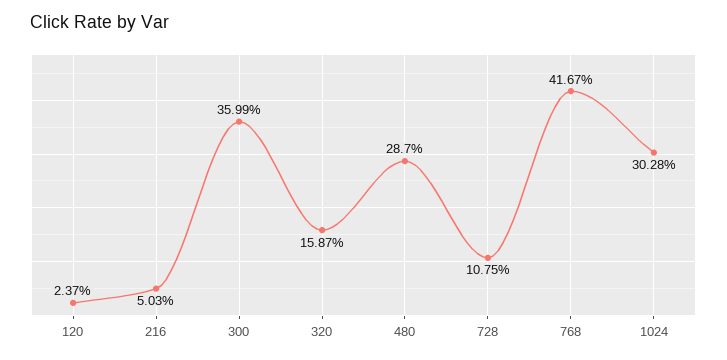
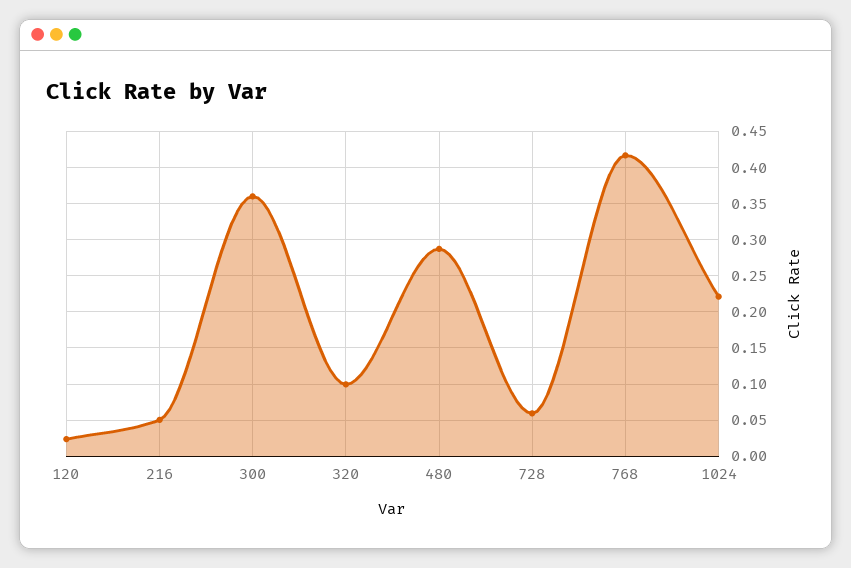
  {
    "120": 0.0237,
    "216": 0.0503,
    "300": 0.3599,
-   "320": 0.1587,
+   "320": 0.1,
    "480": 0.287,
-   "728": 0.1075,
+   "728": 0.06,
    "768": 0.4167,
-   "1024": 0.3028
+   "1024": 0.22
  }

